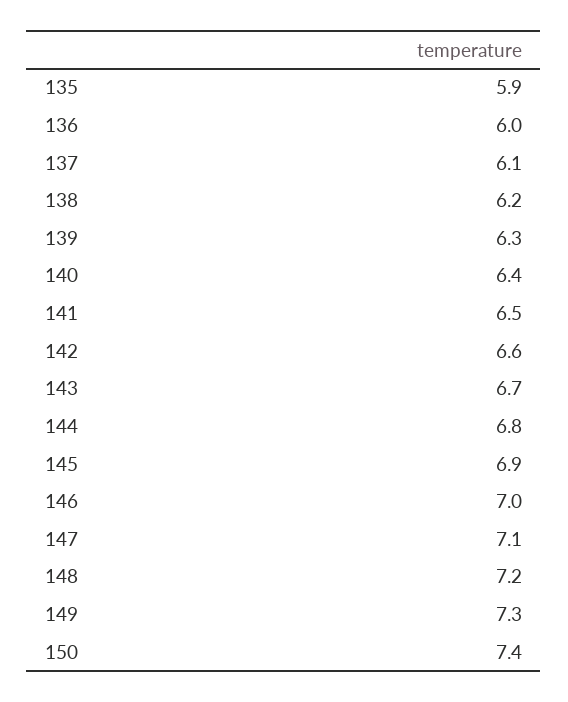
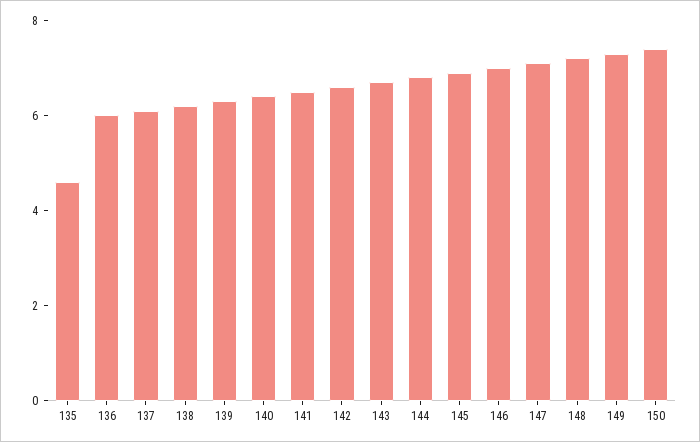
  {
-   "135": 5.9,
+   "135": 4.5,
    "136": 6,
    "137": 6.1,
    "138": 6.2,
    "139": 6.3,
    "140": 6.4,
    "141": 6.5,
    "142": 6.6,
    "143": 6.7,
    "144": 6.8,
    "145": 6.9,
    "146": 7,
    "147": 7.1,
    "148": 7.2,
    "149": 7.3,
    "150": 7.4
  }

